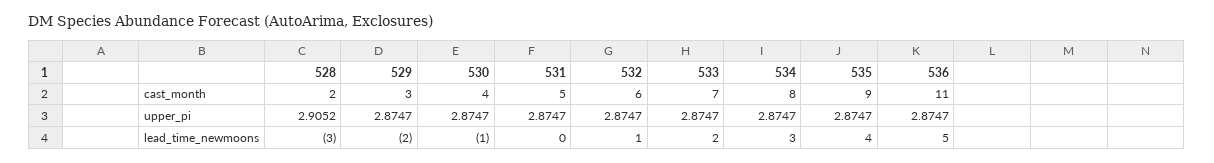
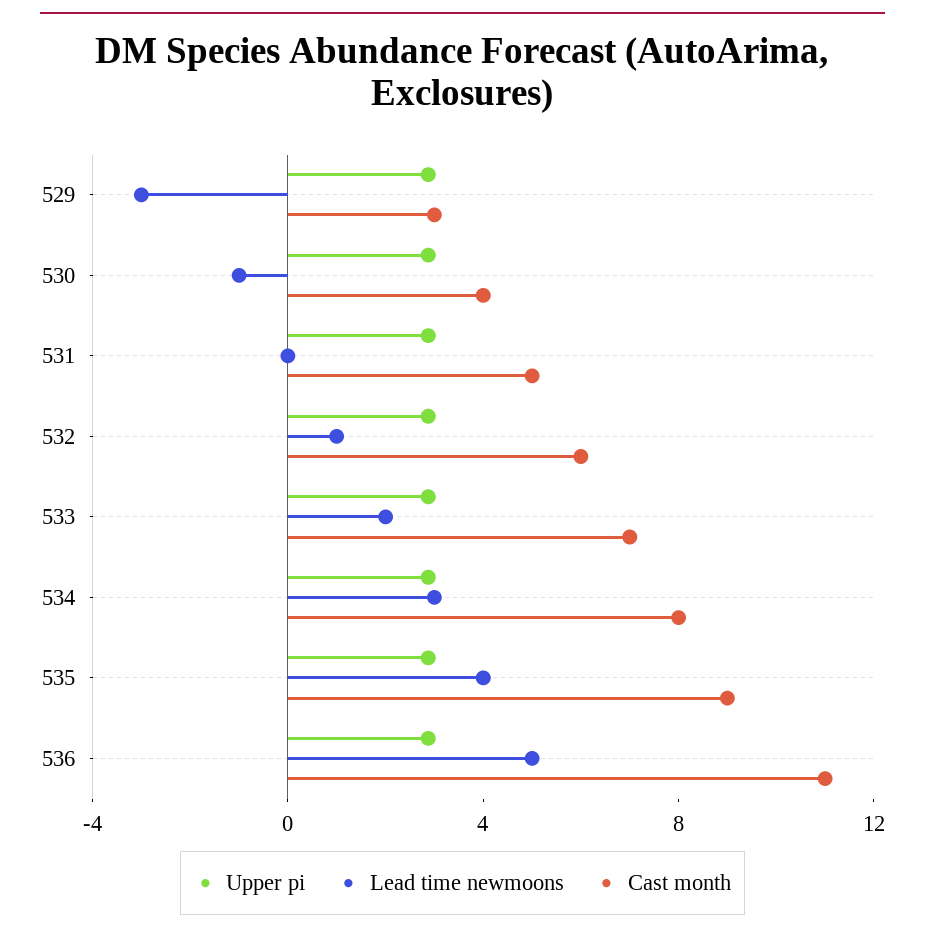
  {
    "cast_month": {
-     "528": 2,
      "529": 3,
      "530": 4,
      "531": 5,
      "532": 6,
      "533": 7,
      "534": 8,
      "535": 9,
      "536": 11
    },
    "upper_pi": {
-     "528": 2.9052,
      "529": 2.8747,
      "530": 2.8747,
      "531": 2.8747,
      "532": 2.8747,
      "533": 2.8747,
      "534": 2.8747,
      "535": 2.8747,
      "536": 2.8747
    },
    "lead_time_newmoons": {
-     "528": -3,
-     "529": -2,
+     "529": -3,
      "530": -1,
      "531": 0,
      "532": 1,
      "533": 2,
      "534": 3,
      "535": 4,
      "536": 5
    }
  }

